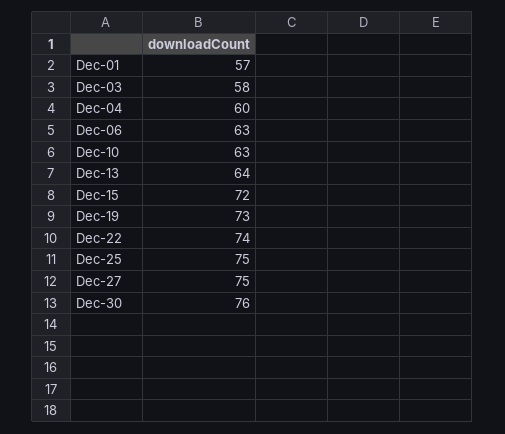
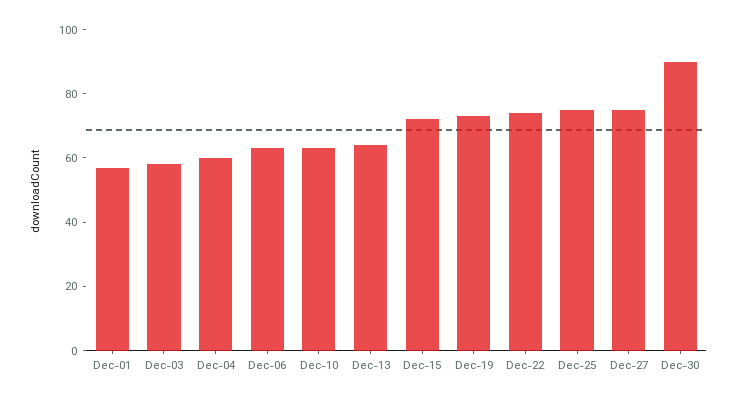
  {
    "Dec-01": 57,
    "Dec-03": 58,
    "Dec-04": 60,
    "Dec-06": 63,
    "Dec-10": 63,
    "Dec-13": 64,
    "Dec-15": 72,
    "Dec-19": 73,
    "Dec-22": 74,
    "Dec-25": 75,
    "Dec-27": 75,
-   "Dec-30": 76
+   "Dec-30": 90
  }

